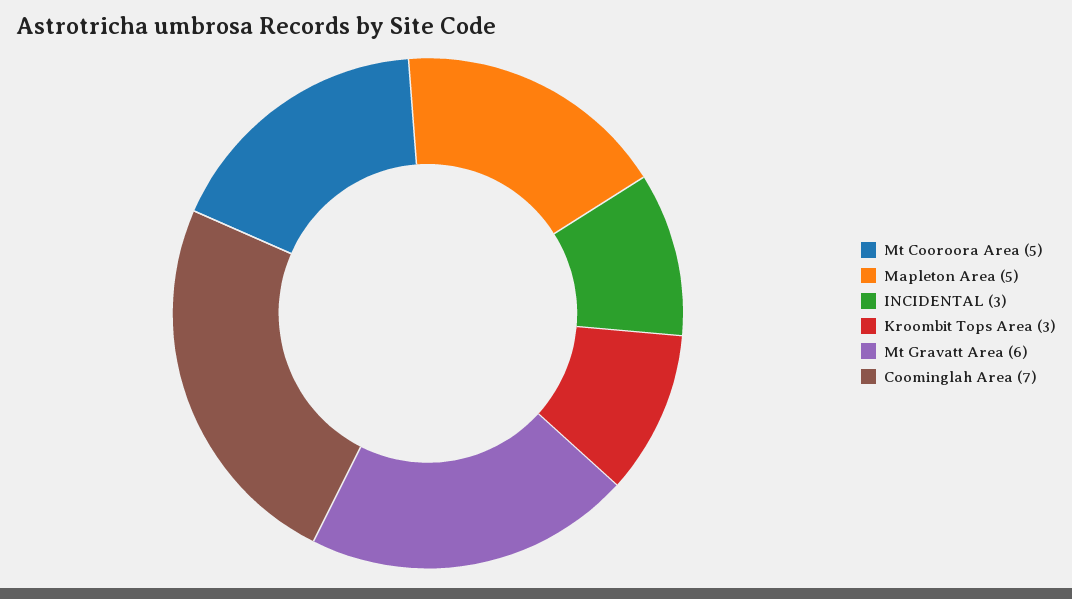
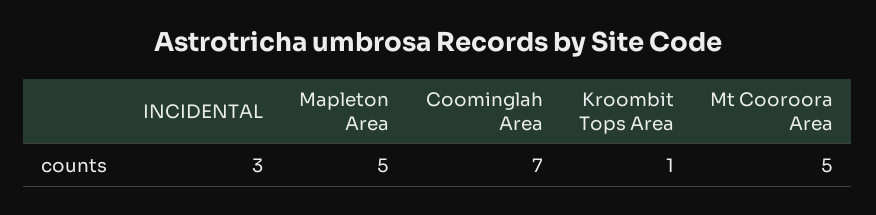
  {
    "Mt Cooroora Area": 5,
    "Mapleton Area": 5,
    "INCIDENTAL": 3,
-   "Kroombit Tops Area": 3,
+   "Kroombit Tops Area": 1,
-   "Mt Gravatt Area": 6,
    "Coominglah Area": 7
  }

